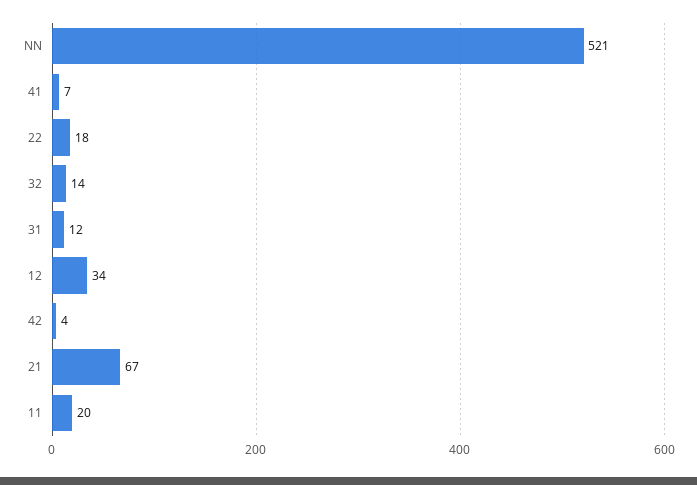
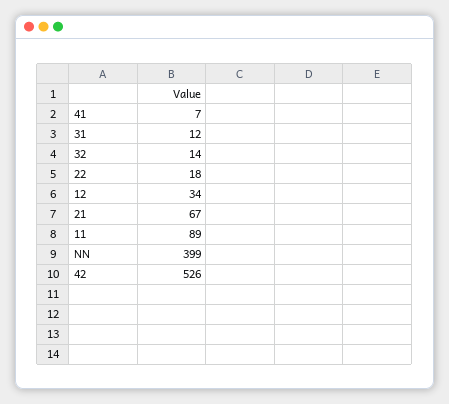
  {
-   "NN": 521,
+   "NN": 399,
    "41": 7,
    "22": 18,
    "32": 14,
    "31": 12,
    "12": 34,
-   "42": 4,
+   "42": 526,
    "21": 67,
-   "11": 20
+   "11": 89
  }

